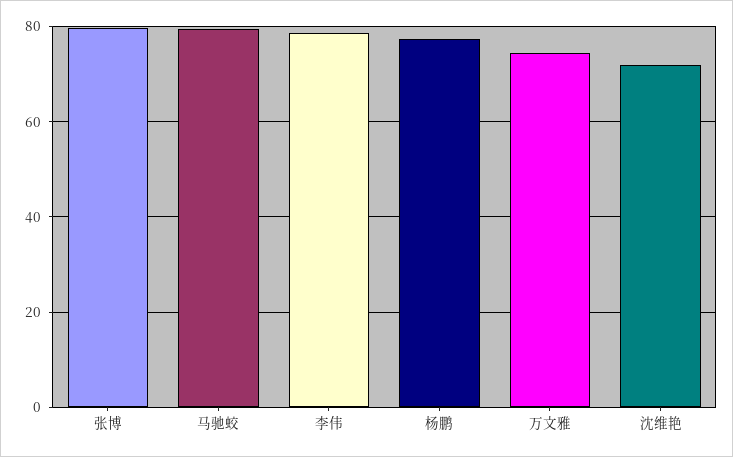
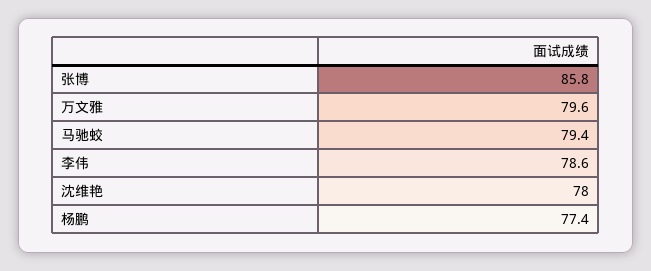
  {
-   "张博": 80,
+   "张博": 85.8,
    "马驰蛟": 79.4,
    "李伟": 78.6,
    "杨鹏": 77.4,
-   "万文雅": 74,
+   "万文雅": 79.6,
-   "沈维艳": 72
+   "沈维艳": 78
  }

